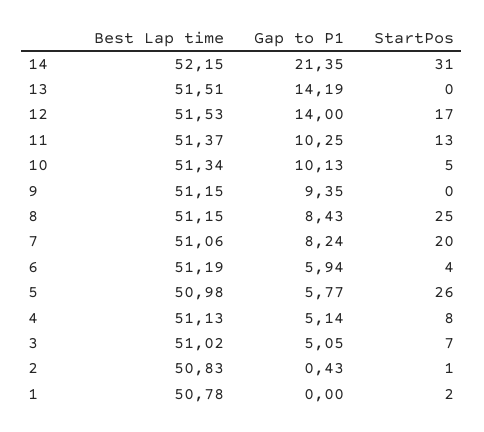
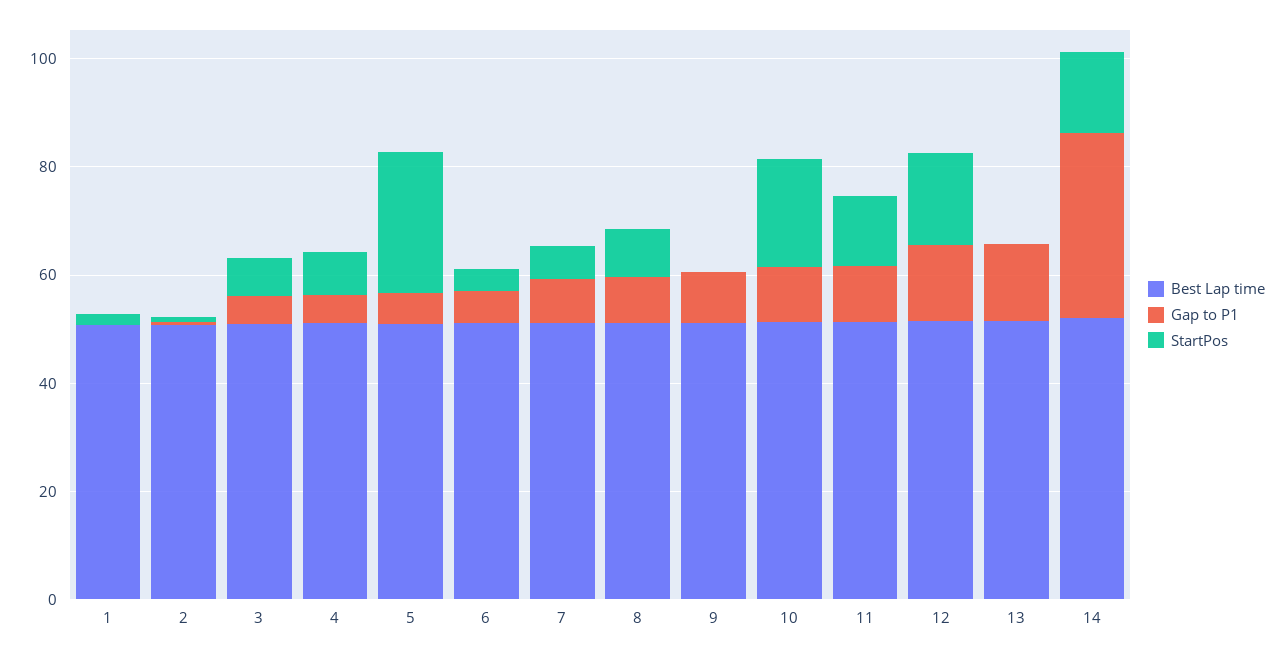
  {
    "Best Lap time": {
      "14": 52.15,
      "13": 51.51,
      "12": 51.53,
      "11": 51.37,
      "10": 51.34,
      "9": 51.15,
      "8": 51.15,
      "7": 51.06,
      "6": 51.19,
      "5": 50.98,
      "4": 51.13,
      "3": 51.02,
      "2": 50.83,
      "1": 50.78
    },
    "Gap to P1": {
-     "14": 21.35,
+     "14": 35,
      "13": 14.19,
      "12": 14,
      "11": 10.25,
      "10": 10.13,
      "9": 9.35,
      "8": 8.43,
      "7": 8.24,
      "6": 5.94,
      "5": 5.77,
      "4": 5.14,
      "3": 5.05,
      "2": 0.43,
      "1": 0
    },
    "StartPos": {
-     "14": 31,
+     "14": 15,
      "13": 0,
      "12": 17,
      "11": 13,
-     "10": 5,
+     "10": 20,
      "9": 0,
-     "8": 25,
+     "8": 10,
-     "7": 20,
+     "7": 5,
      "6": 4,
      "5": 26,
      "4": 8,
      "3": 7,
      "2": 1,
      "1": 2
    }
  }

